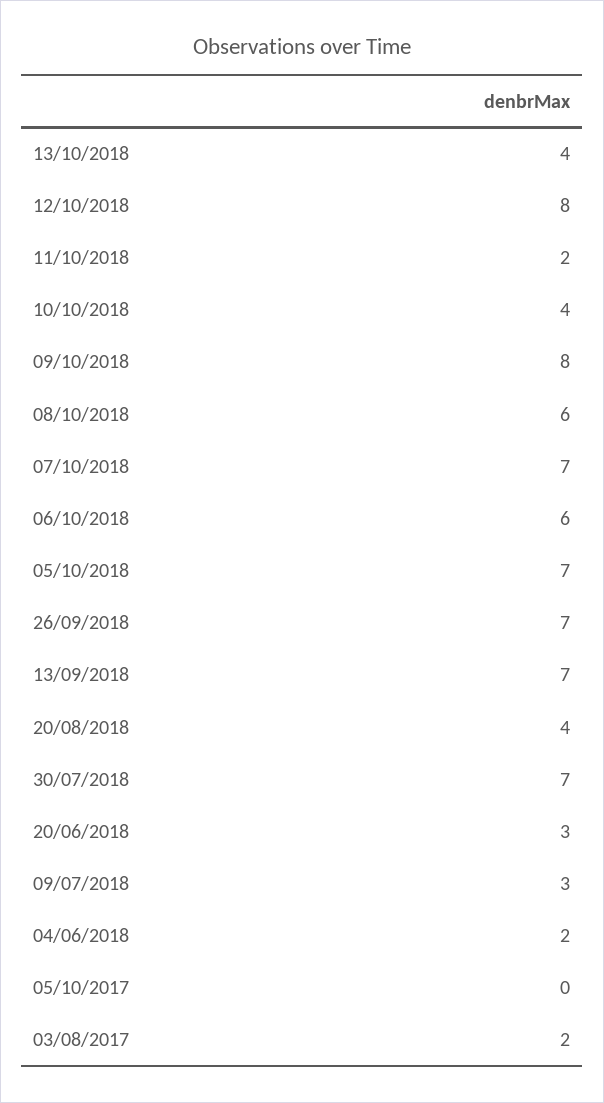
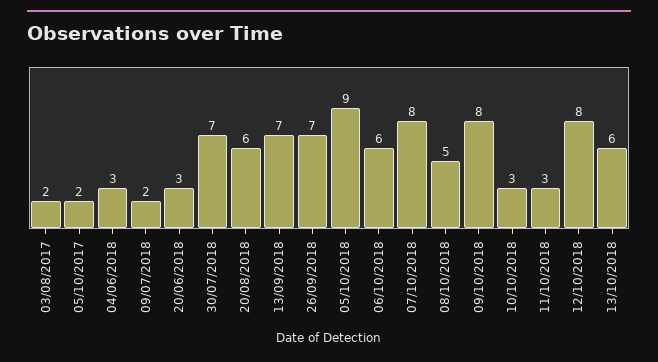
  {
-   "13/10/2018": 4,
+   "13/10/2018": 6,
    "12/10/2018": 8,
-   "11/10/2018": 2,
+   "11/10/2018": 3,
-   "10/10/2018": 4,
+   "10/10/2018": 3,
    "09/10/2018": 8,
-   "08/10/2018": 6,
+   "08/10/2018": 5,
-   "07/10/2018": 7,
+   "07/10/2018": 8,
    "06/10/2018": 6,
-   "05/10/2018": 7,
+   "05/10/2018": 9,
    "26/09/2018": 7,
    "13/09/2018": 7,
-   "20/08/2018": 4,
+   "20/08/2018": 6,
    "30/07/2018": 7,
    "20/06/2018": 3,
-   "09/07/2018": 3,
+   "09/07/2018": 2,
-   "04/06/2018": 2,
+   "04/06/2018": 3,
-   "05/10/2017": 0,
+   "05/10/2017": 2,
    "03/08/2017": 2
  }

